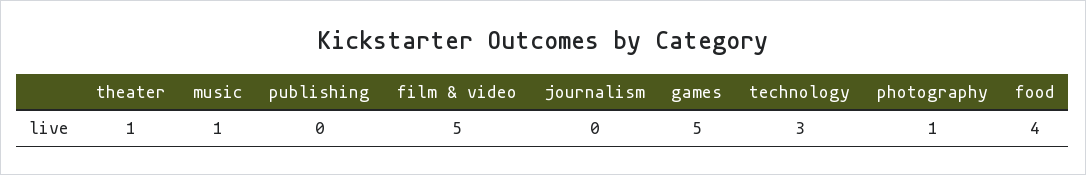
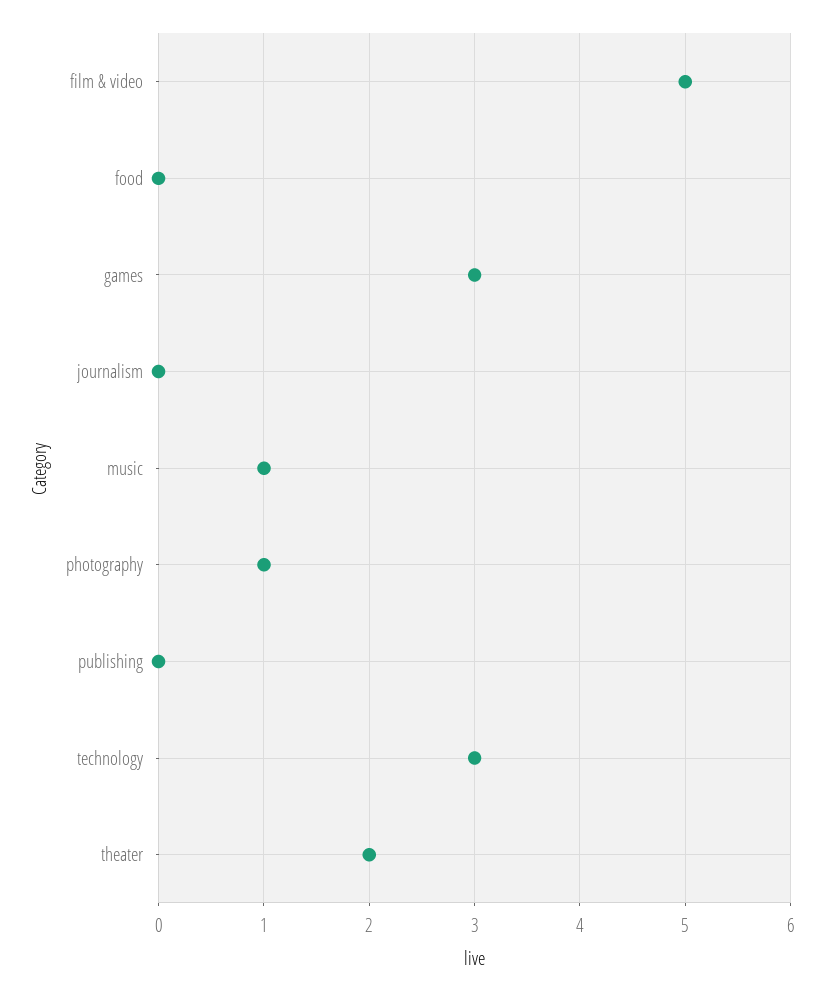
  {
-   "theater": 1,
+   "theater": 2,
    "music": 1,
    "publishing": 0,
    "film & video": 5,
    "journalism": 0,
-   "games": 5,
+   "games": 3,
    "technology": 3,
    "photography": 1,
-   "food": 4
+   "food": 0
  }

